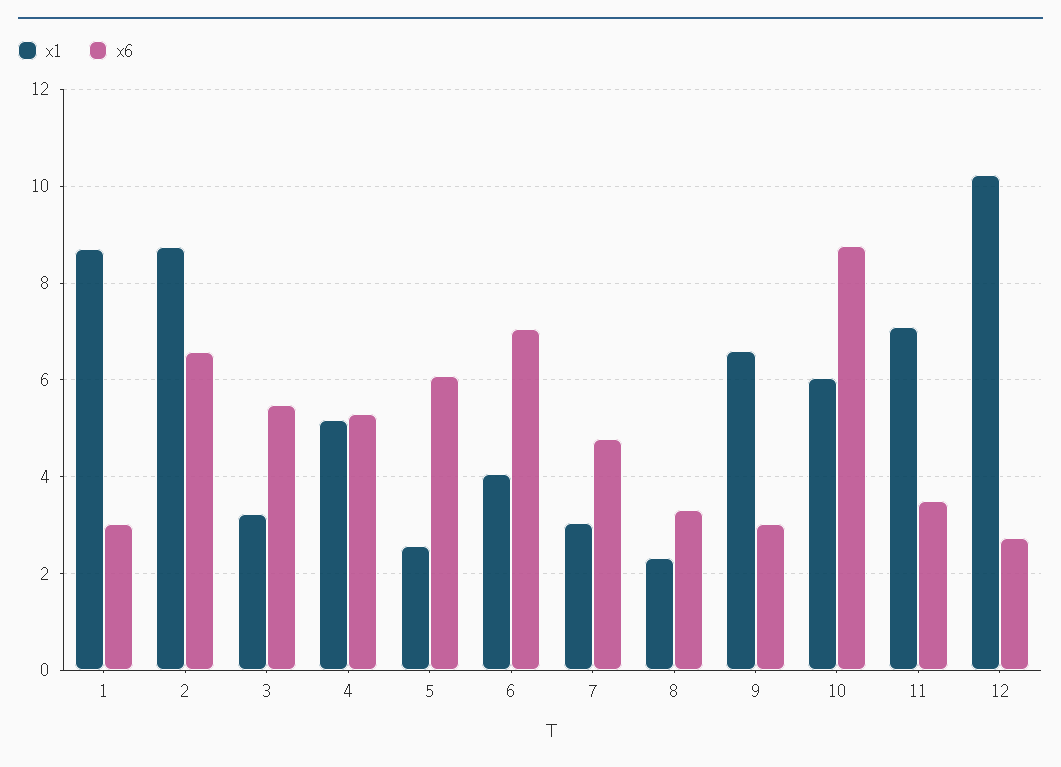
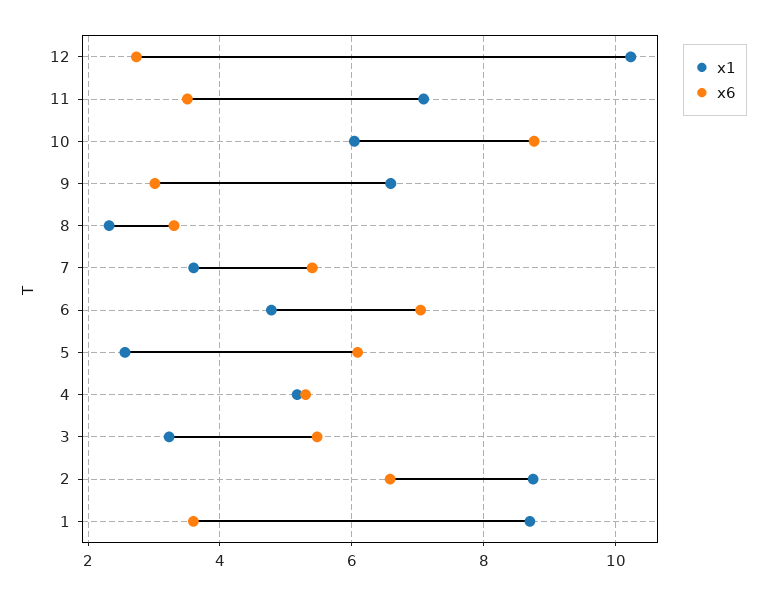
  {
    "x1": {
      "1": 8.8,
      "2": 8.8,
      "3": 3.2,
      "4": 5.2,
      "5": 2.6,
-     "6": 4,
+     "6": 4.8,
-     "7": 3,
+     "7": 3.6,
      "8": 2.4,
      "9": 6.6,
      "10": 6,
      "11": 7,
      "12": 10.2
    },
    "x6": {
-     "1": 3,
+     "1": 3.6,
      "2": 6.6,
      "3": 5.4,
      "4": 5.2,
      "5": 6,
      "6": 7,
-     "7": 4.8,
+     "7": 5.4,
      "8": 3.4,
      "9": 3,
      "10": 8.8,
      "11": 3.6,
      "12": 2.8
    }
  }

